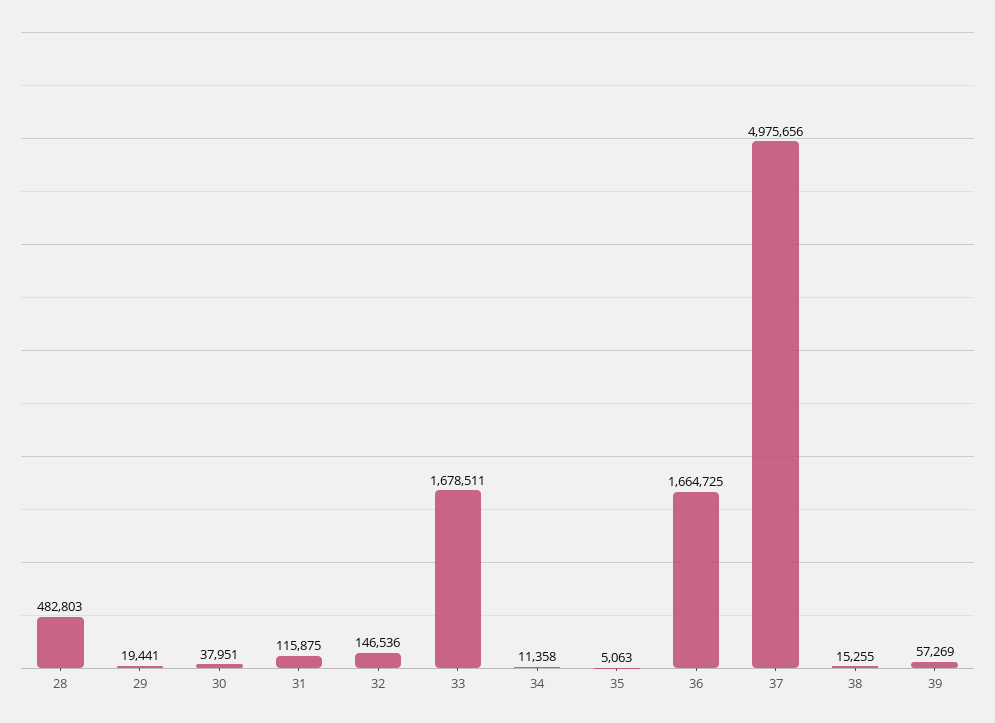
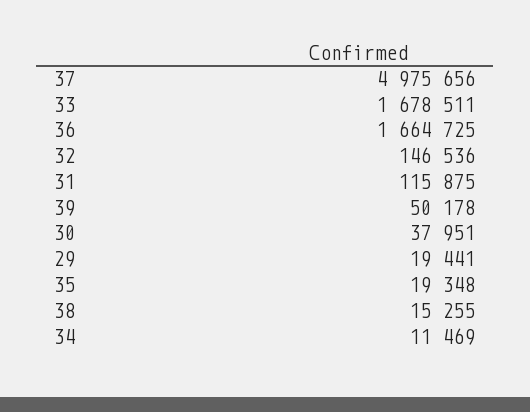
  {
-   "28": 482803,
    "29": 19441,
    "30": 37951,
    "31": 115875,
    "32": 146536,
    "33": 1678511,
-   "34": 11358,
+   "34": 11469,
-   "35": 5063,
+   "35": 19348,
    "36": 1664725,
    "37": 4975656,
    "38": 15255,
-   "39": 57269
+   "39": 50178
  }

